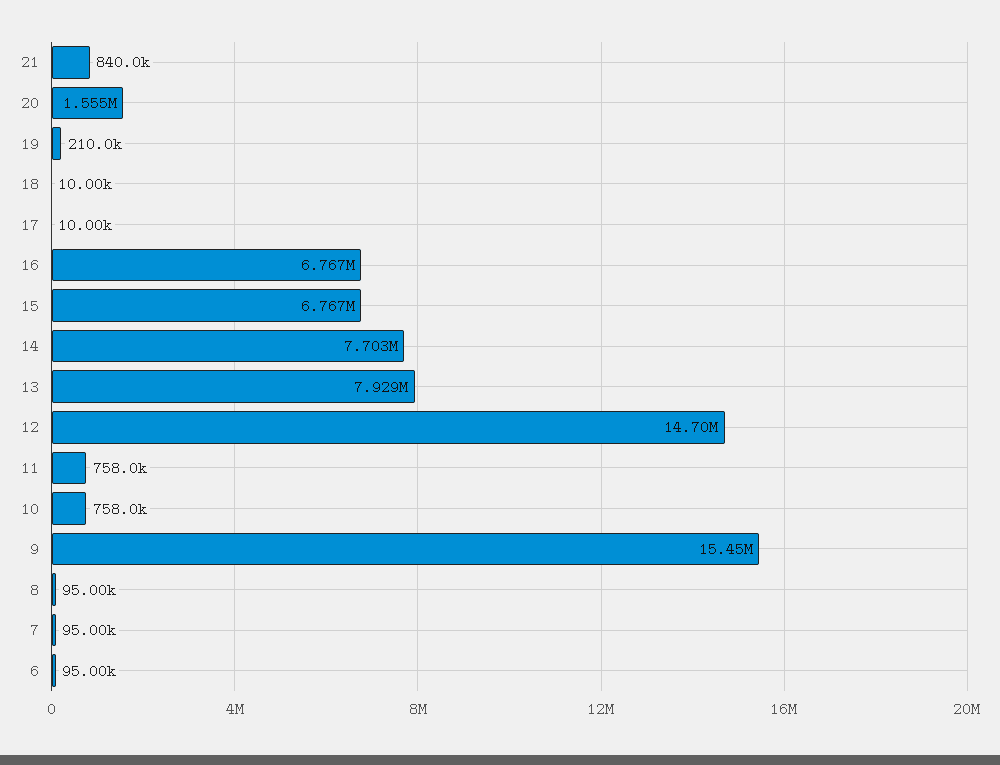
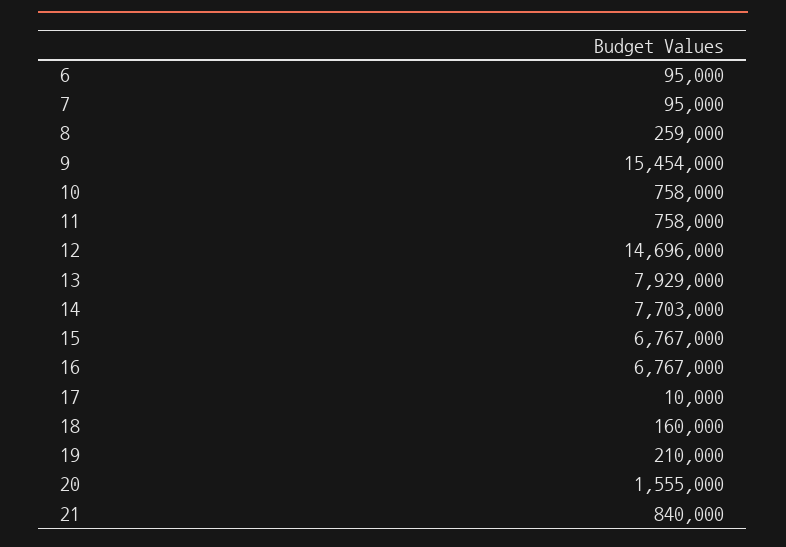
  {
    "21": 840000,
    "20": 1555000,
    "19": 210000,
-   "18": 10000,
+   "18": 160000,
    "17": 10000,
    "16": 6767000,
    "15": 6767000,
    "14": 7703000,
    "13": 7929000,
    "12": 14696000,
    "11": 758000,
    "10": 758000,
    "9": 15454000,
-   "8": 95000,
+   "8": 259000,
    "7": 95000,
    "6": 95000
  }

